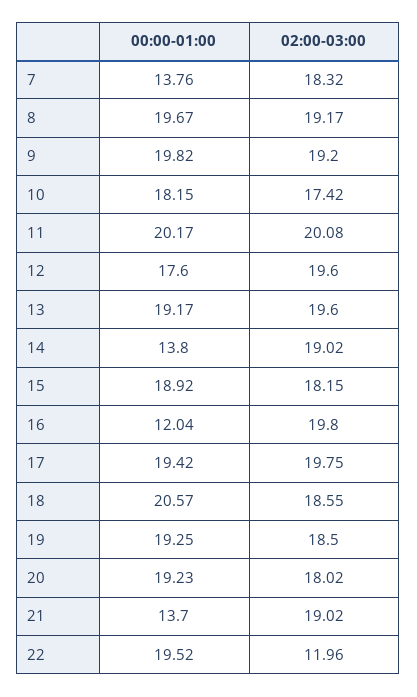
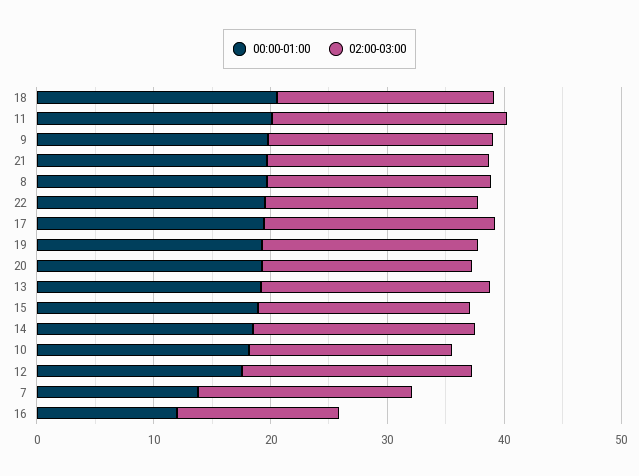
  {
    "00:00-01:00": {
      "7": 13.76,
      "8": 19.67,
      "9": 19.82,
      "10": 18.15,
      "11": 20.17,
      "12": 17.6,
      "13": 19.17,
-     "14": 13.8,
+     "14": 18,
      "15": 18.92,
      "16": 12.04,
      "17": 19.42,
      "18": 20.57,
      "19": 19.25,
      "20": 19.23,
-     "21": 13.7,
+     "21": 20,
      "22": 19.52
    },
    "02:00-03:00": {
      "7": 18.32,
      "8": 19.17,
      "9": 19.2,
      "10": 17.42,
      "11": 20.08,
      "12": 19.6,
      "13": 19.6,
      "14": 19.02,
      "15": 18.15,
-     "16": 19.8,
+     "16": 14,
      "17": 19.75,
      "18": 18.55,
      "19": 18.5,
      "20": 18.02,
      "21": 19.02,
-     "22": 11.96
+     "22": 18
    }
  }

